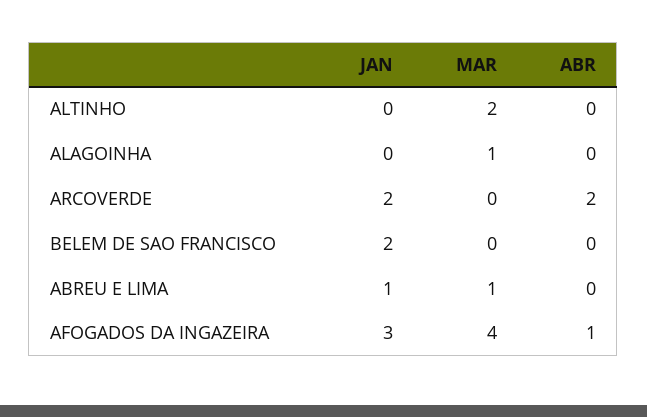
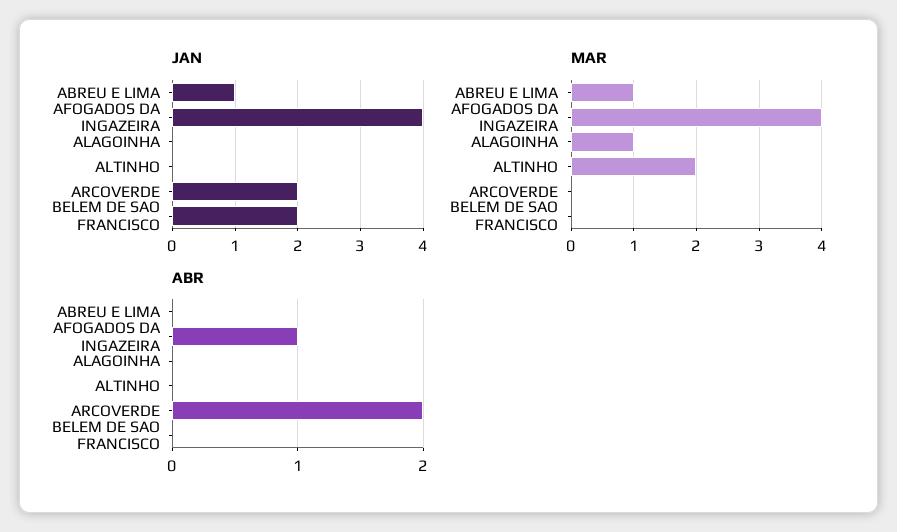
  {
    "JAN": {
      "ALTINHO": 0,
      "ALAGOINHA": 0,
      "ARCOVERDE": 2,
      "BELEM DE SAO FRANCISCO": 2,
      "ABREU E LIMA": 1,
-     "AFOGADOS DA INGAZEIRA": 3
+     "AFOGADOS DA INGAZEIRA": 4
    },
    "MAR": {
      "ALTINHO": 2,
      "ALAGOINHA": 1,
      "ARCOVERDE": 0,
      "BELEM DE SAO FRANCISCO": 0,
      "ABREU E LIMA": 1,
      "AFOGADOS DA INGAZEIRA": 4
    },
    "ABR": {
      "ALTINHO": 0,
      "ALAGOINHA": 0,
      "ARCOVERDE": 2,
      "BELEM DE SAO FRANCISCO": 0,
      "ABREU E LIMA": 0,
      "AFOGADOS DA INGAZEIRA": 1
    }
  }

